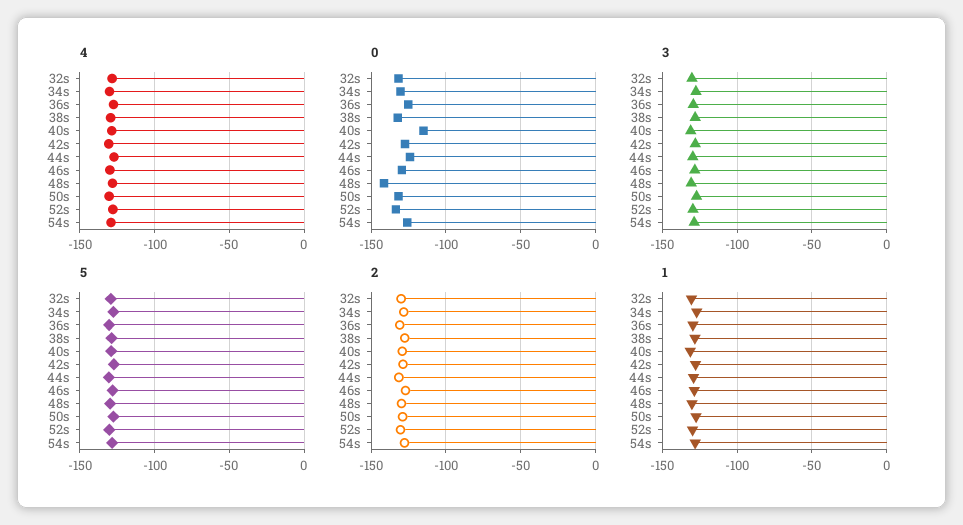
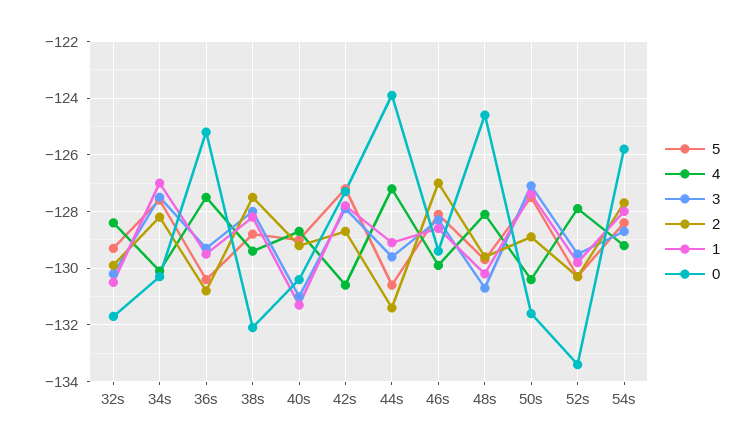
  {
    "4": {
      "32s": -128.5,
      "34s": -130,
      "36s": -127.5,
      "38s": -129.5,
      "40s": -128.5,
      "42s": -130.5,
      "44s": -127,
      "46s": -130,
      "48s": -128,
      "50s": -130.5,
      "52s": -128,
      "54s": -129
    },
    "0": {
      "32s": -131.5,
      "34s": -130.5,
      "36s": -125,
      "38s": -132,
-     "40s": -115,
+     "40s": -130.5,
      "42s": -127.5,
      "44s": -124,
      "46s": -129.5,
-     "48s": -140,
+     "48s": -124.5,
      "50s": -131.5,
      "52s": -133.5,
      "54s": -126
    },
    "3": {
      "32s": -130,
      "34s": -127.5,
      "36s": -129.5,
      "38s": -128,
      "40s": -131,
      "42s": -128,
      "44s": -129.5,
      "46s": -128.5,
      "48s": -130.5,
      "50s": -127,
      "52s": -129.5,
      "54s": -128.5
    },
    "5": {
      "32s": -129.5,
      "34s": -127.5,
      "36s": -130.5,
      "38s": -129,
      "40s": -129,
      "42s": -127,
      "44s": -130.5,
      "46s": -128,
      "48s": -129.5,
      "50s": -127.5,
      "52s": -130.5,
      "54s": -128.5
    },
    "2": {
      "32s": -130,
      "34s": -128,
      "36s": -131,
      "38s": -127.5,
      "40s": -129,
      "42s": -128.5,
      "44s": -131.5,
      "46s": -127,
      "48s": -129.5,
      "50s": -129,
      "52s": -130.5,
      "54s": -127.5
    },
    "1": {
      "32s": -130.5,
      "34s": -127,
      "36s": -129.5,
      "38s": -128,
      "40s": -131.5,
      "42s": -128,
      "44s": -129,
      "46s": -128.5,
      "48s": -130,
      "50s": -127.5,
      "52s": -130,
      "54s": -128
    }
  }

